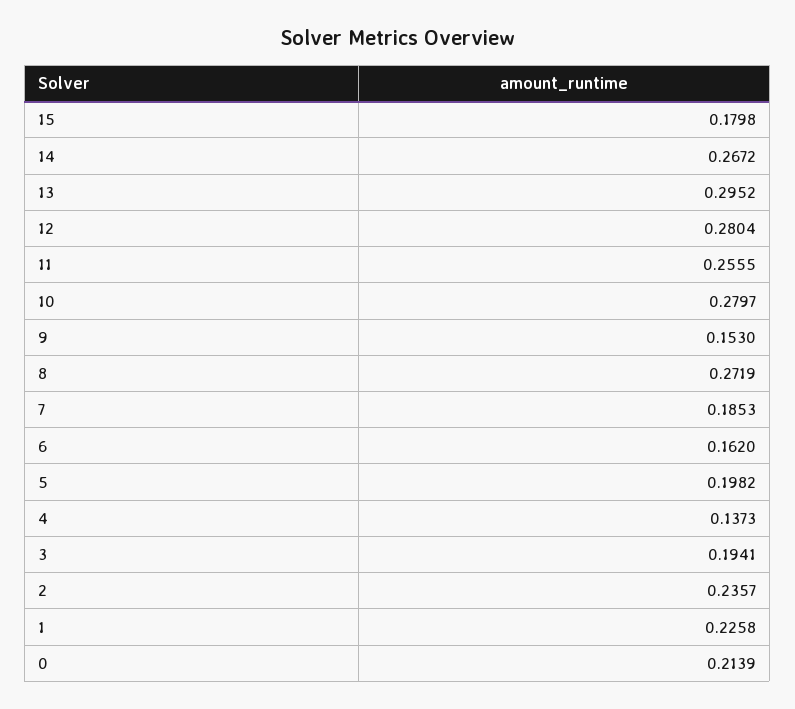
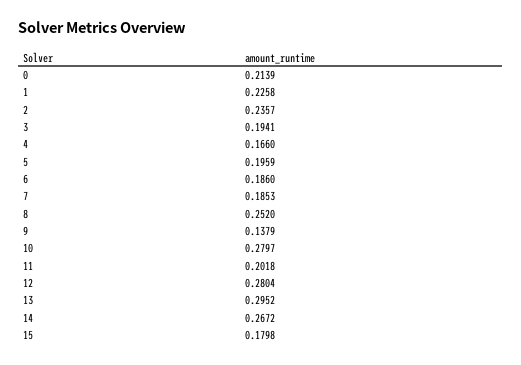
  {
    "15": 0.1798,
    "14": 0.2672,
    "13": 0.2952,
    "12": 0.2804,
-   "11": 0.2555,
+   "11": 0.2018,
    "10": 0.2797,
-   "9": 0.153,
+   "9": 0.1379,
-   "8": 0.2719,
+   "8": 0.252,
    "7": 0.1853,
-   "6": 0.162,
+   "6": 0.186,
-   "5": 0.1982,
+   "5": 0.1959,
-   "4": 0.1373,
+   "4": 0.166,
    "3": 0.1941,
    "2": 0.2357,
    "1": 0.2258,
    "0": 0.2139
  }

